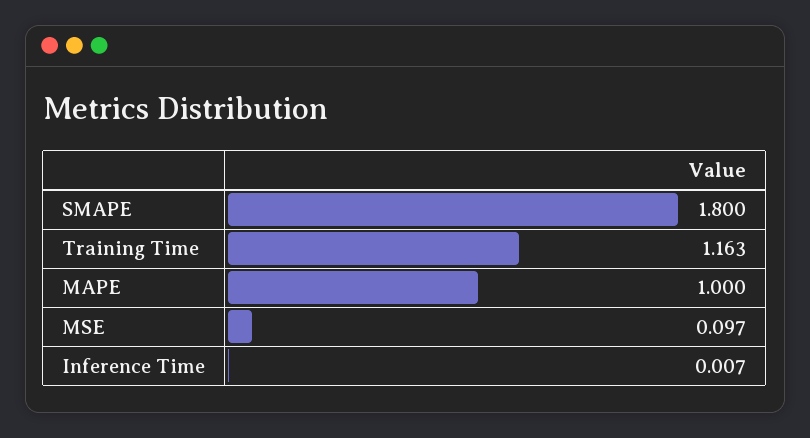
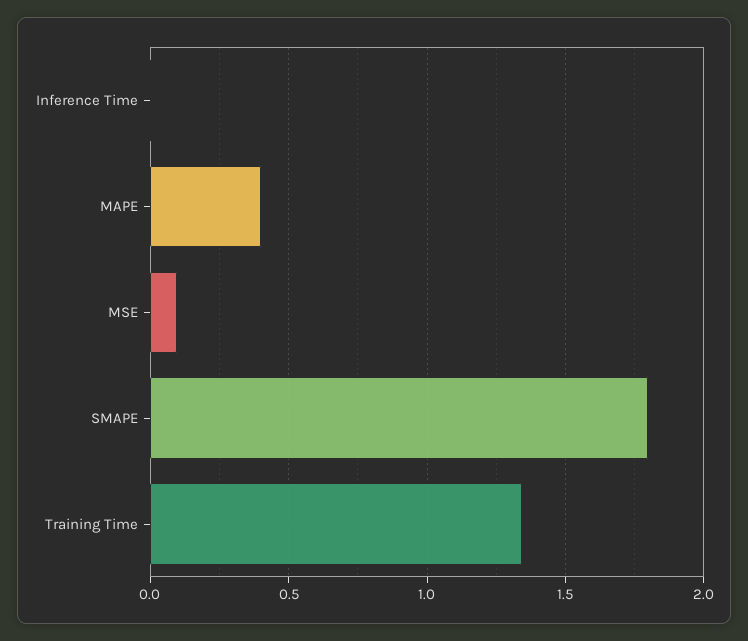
  {
    "SMAPE": 1.8,
-   "Training Time": 1.163,
+   "Training Time": 1.35,
-   "MAPE": 1,
+   "MAPE": 0.4,
    "MSE": 0.097,
    "Inference Time": 0.007
  }

